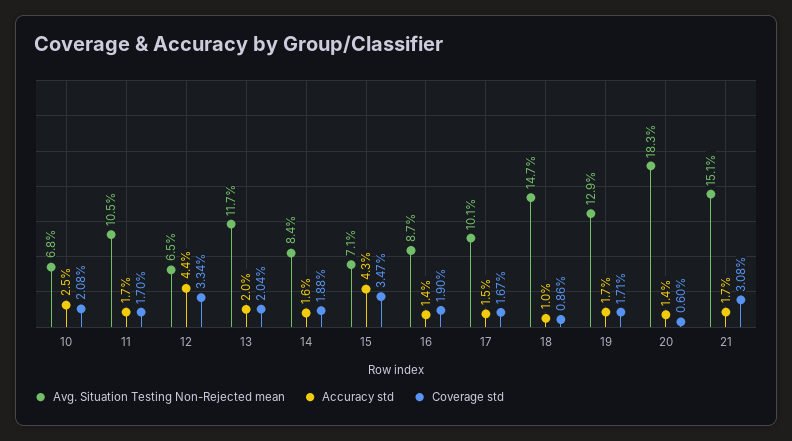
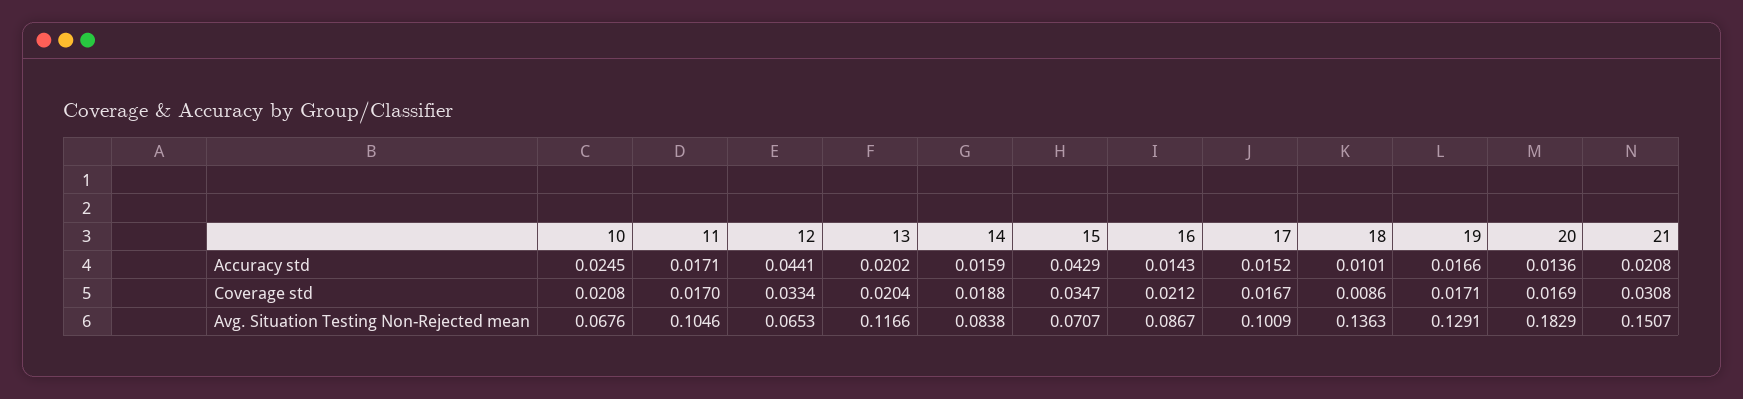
  {
    "Avg. Situation Testing Non-Rejected mean": {
      "10": 0.0676,
      "11": 0.1046,
      "12": 0.0653,
      "13": 0.1166,
      "14": 0.0838,
      "15": 0.0707,
      "16": 0.0867,
      "17": 0.1009,
-     "18": 0.147,
+     "18": 0.1363,
      "19": 0.1291,
      "20": 0.1829,
      "21": 0.1507
    },
    "Accuracy std": {
      "10": 0.0245,
      "11": 0.0171,
      "12": 0.0441,
      "13": 0.0202,
      "14": 0.0159,
      "15": 0.0429,
      "16": 0.0143,
      "17": 0.0152,
      "18": 0.0101,
      "19": 0.0166,
      "20": 0.0136,
-     "21": 0.017
+     "21": 0.0208
    },
    "Coverage std": {
      "10": 0.0208,
      "11": 0.017,
      "12": 0.0334,
      "13": 0.0204,
      "14": 0.0188,
      "15": 0.0347,
-     "16": 0.019,
+     "16": 0.0212,
      "17": 0.0167,
      "18": 0.0086,
      "19": 0.0171,
-     "20": 0.006,
+     "20": 0.0169,
      "21": 0.0308
    }
  }

